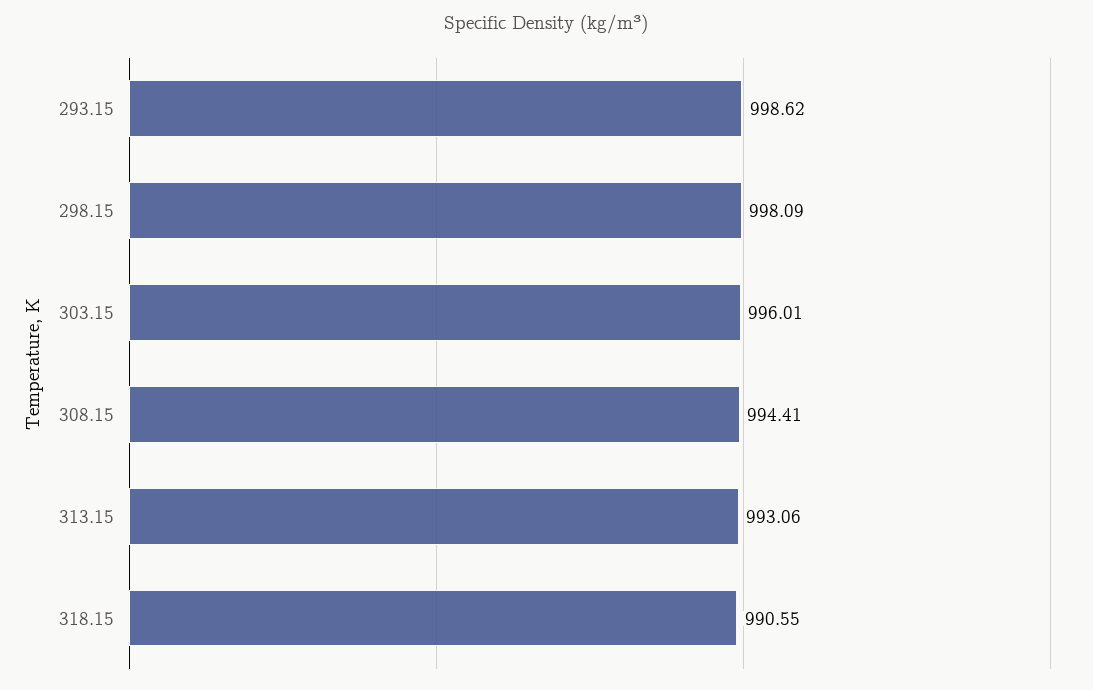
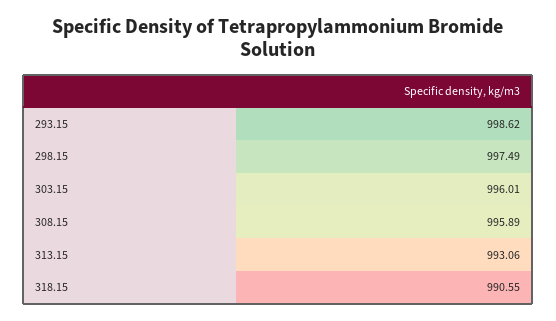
  {
    "293.15": 998.62,
-   "298.15": 998.09,
+   "298.15": 997.49,
    "303.15": 996.01,
-   "308.15": 994.41,
+   "308.15": 995.89,
    "313.15": 993.06,
    "318.15": 990.55
  }

